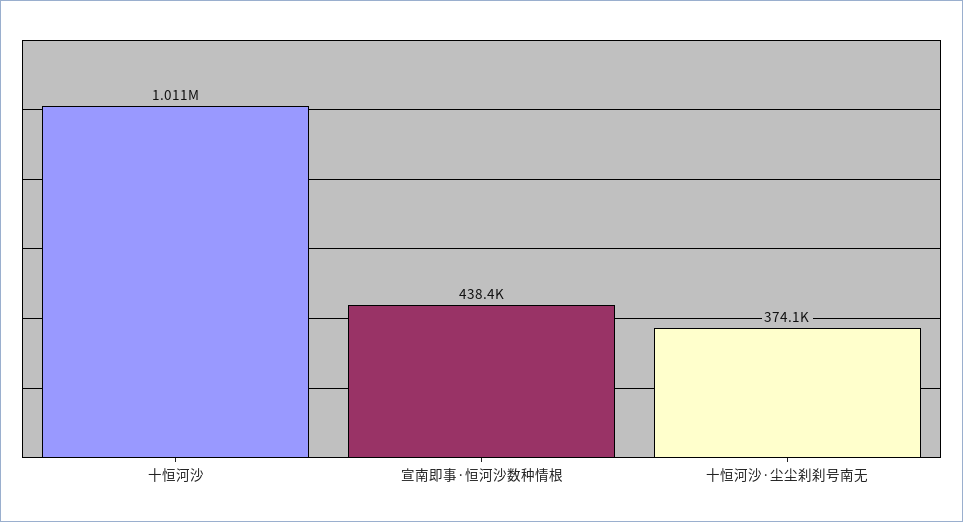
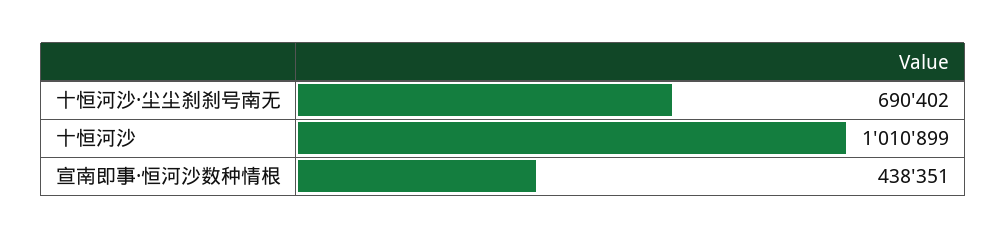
  {
    "十恒河沙": 1010899,
    "宣南即事·恒河沙数种情根": 438351,
-   "十恒河沙·尘尘刹刹号南无": 374100
+   "十恒河沙·尘尘刹刹号南无": 690402
  }

